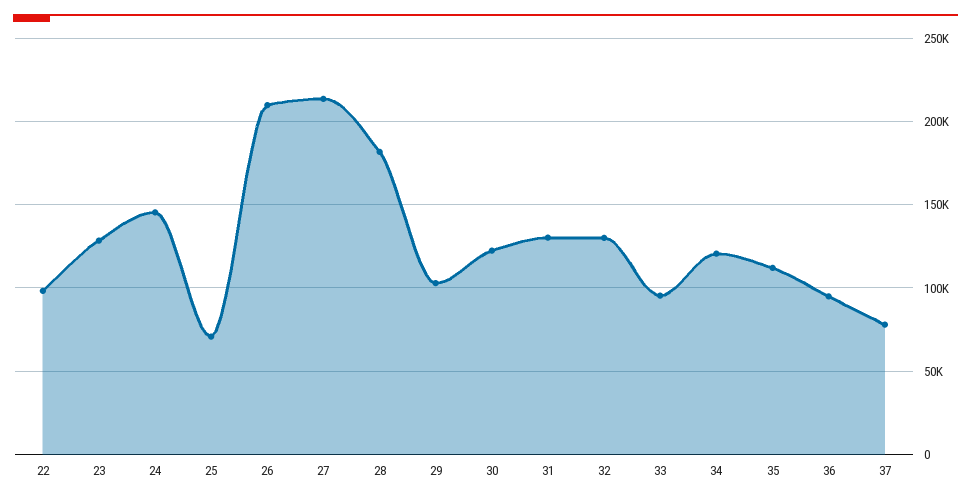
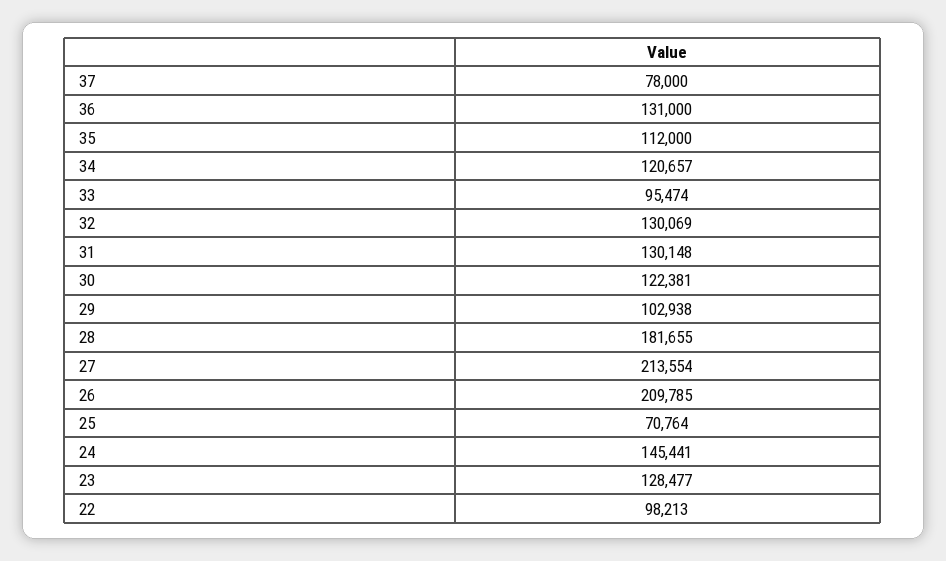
  {
    "22": 98213,
    "23": 128477,
    "24": 145441,
    "25": 70764,
    "26": 209785,
    "27": 213554,
    "28": 181655,
    "29": 102938,
    "30": 122381,
    "31": 130148,
    "32": 130069,
    "33": 95474,
    "34": 120657,
    "35": 112000,
-   "36": 95000,
+   "36": 131000,
    "37": 78000
  }

